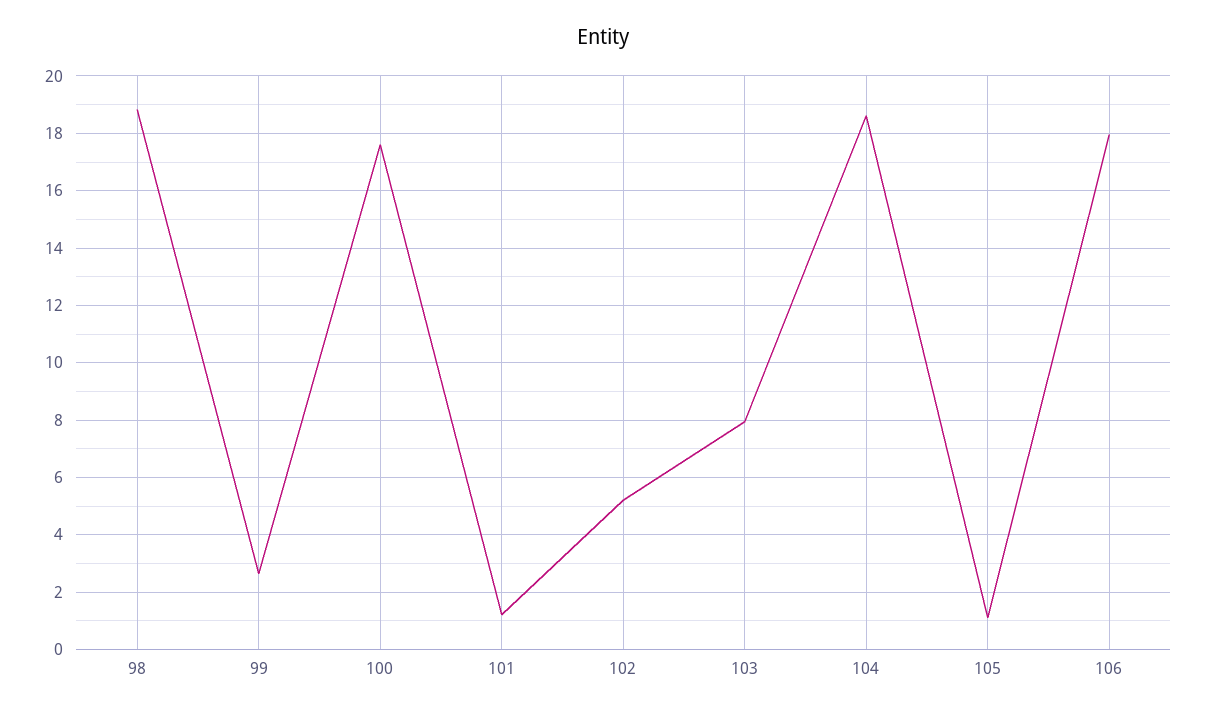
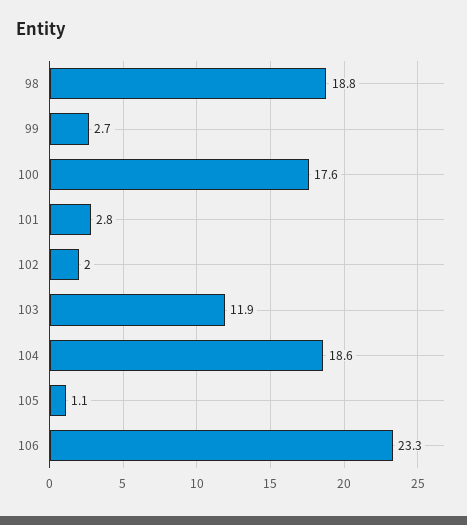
  {
    "98": 18.8,
    "99": 2.7,
    "100": 17.6,
-   "101": 1.25,
+   "101": 2.8,
-   "102": 5.25,
+   "102": 2,
-   "103": 8,
+   "103": 11.9,
    "104": 18.6,
    "105": 1.1,
-   "106": 18
+   "106": 23.3
  }

